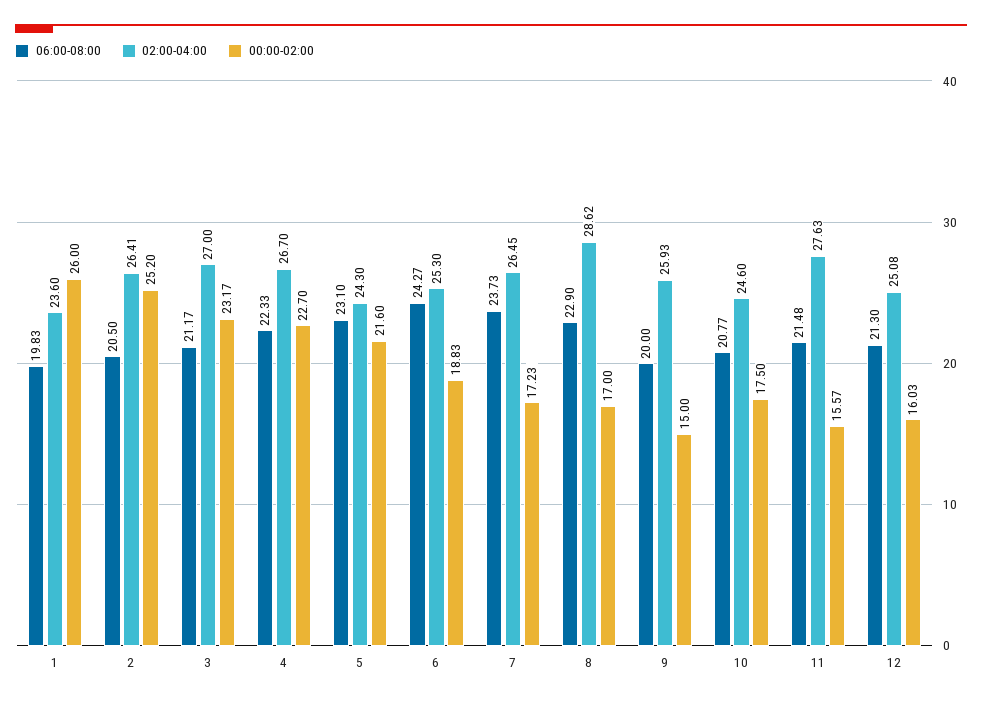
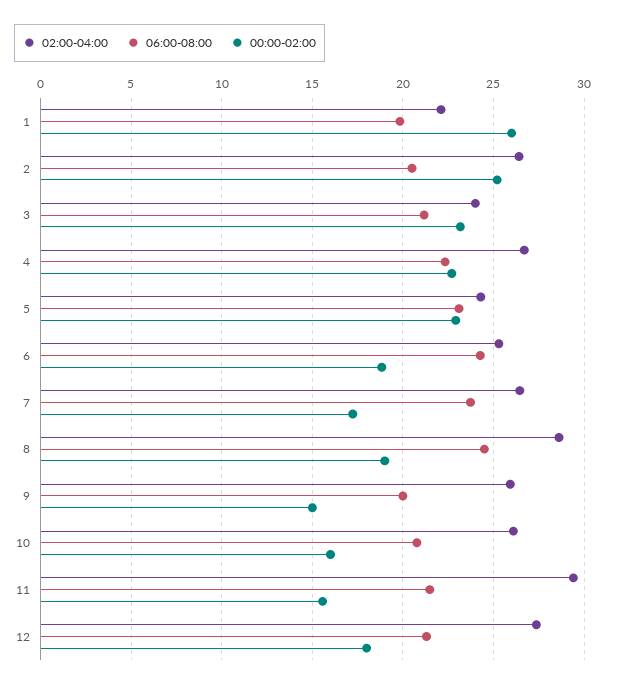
  {
    "06:00-08:00": {
      "1": 19.83,
      "2": 20.5,
      "3": 21.17,
      "4": 22.33,
      "5": 23.1,
      "6": 24.27,
      "7": 23.73,
-     "8": 22.9,
+     "8": 24.5,
      "9": 20,
      "10": 20.77,
      "11": 21.48,
      "12": 21.3
    },
    "02:00-04:00": {
-     "1": 23.6,
+     "1": 22,
      "2": 26.41,
-     "3": 27,
+     "3": 24,
      "4": 26.7,
      "5": 24.3,
      "6": 25.3,
      "7": 26.45,
      "8": 28.62,
      "9": 25.93,
-     "10": 24.6,
+     "10": 26,
-     "11": 27.63,
+     "11": 29.5,
-     "12": 25.08
+     "12": 27.5
    },
    "00:00-02:00": {
      "1": 26,
      "2": 25.2,
      "3": 23.17,
      "4": 22.7,
-     "5": 21.6,
+     "5": 23,
      "6": 18.83,
      "7": 17.23,
-     "8": 17,
+     "8": 19,
      "9": 15,
-     "10": 17.5,
+     "10": 16,
      "11": 15.57,
-     "12": 16.03
+     "12": 18
    }
  }

